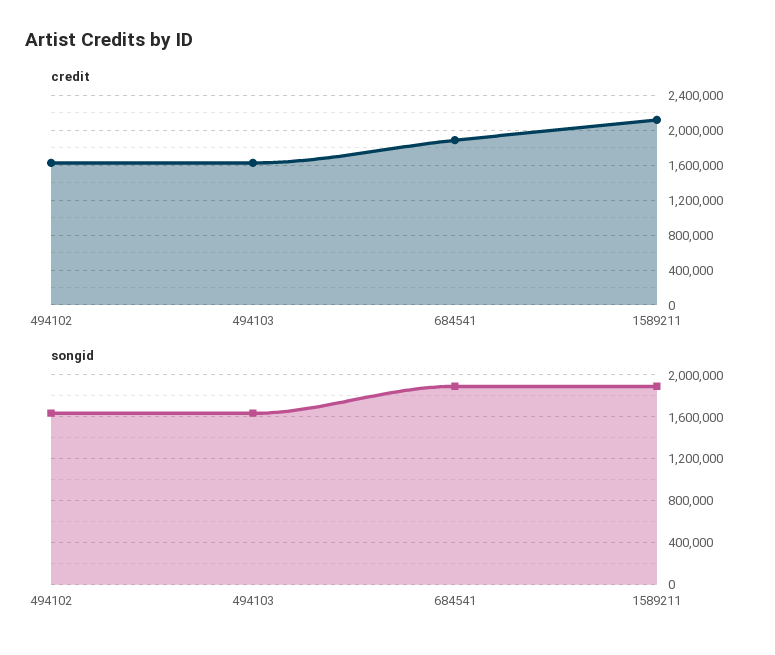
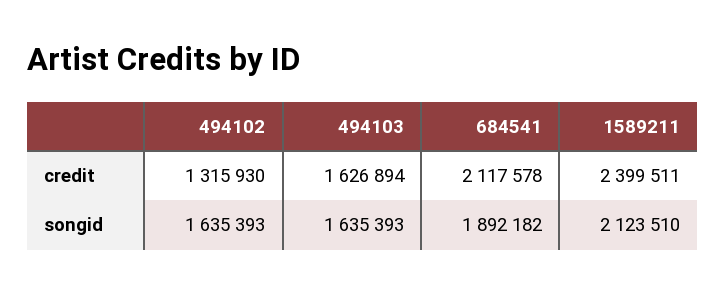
  {
    "credit": {
-     "494102": 1600000,
+     "494102": 1315930,
      "494103": 1626894,
-     "684541": 1900000,
+     "684541": 2117578,
-     "1589211": 2100000
+     "1589211": 2399511
    },
    "songid": {
      "494102": 1635393,
      "494103": 1635393,
      "684541": 1892182,
-     "1589211": 1900000
+     "1589211": 2123510
    }
  }

